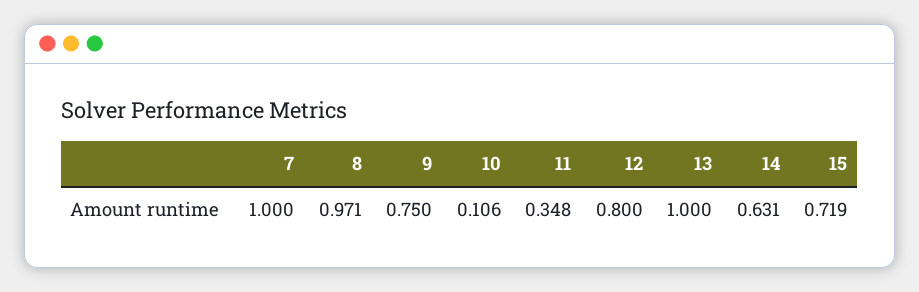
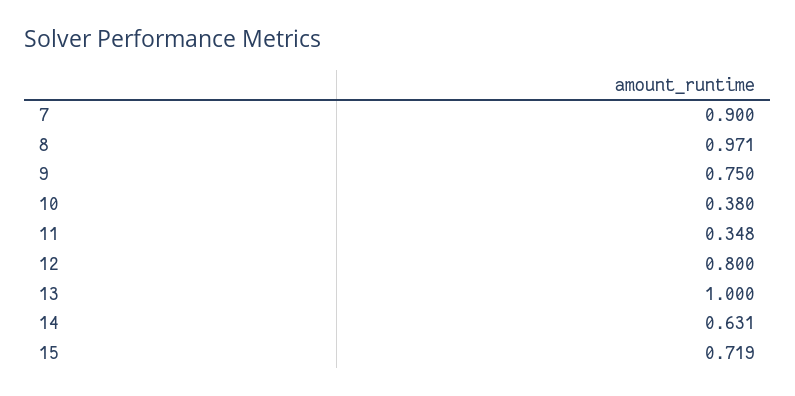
  {
-   "7": 1,
+   "7": 0.9,
    "8": 0.971,
    "9": 0.75,
-   "10": 0.106,
+   "10": 0.38,
    "11": 0.348,
    "12": 0.8,
    "13": 1,
    "14": 0.631,
    "15": 0.719
  }

